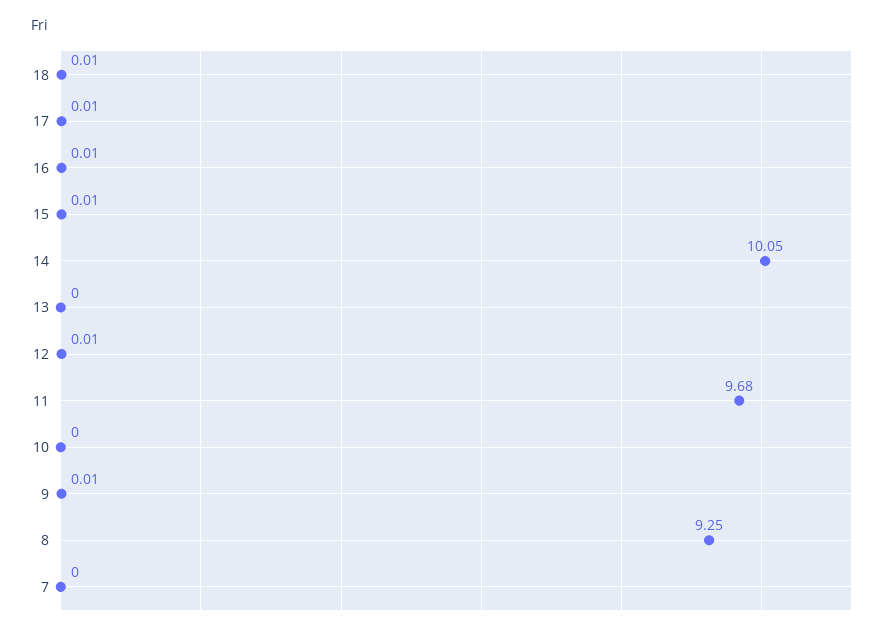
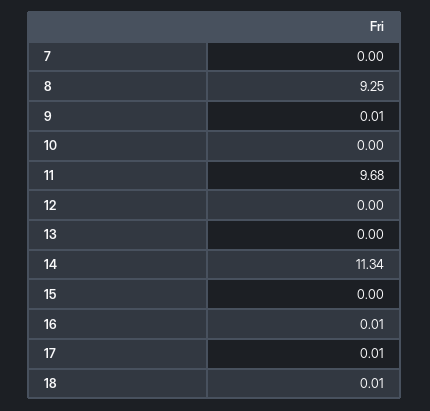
  {
    "18": 0.01,
    "17": 0.01,
    "16": 0.01,
-   "15": 0.01,
+   "15": 0,
-   "14": 10.05,
+   "14": 11.34,
    "13": 0,
-   "12": 0.01,
+   "12": 0,
    "11": 9.68,
    "10": 0,
    "9": 0.01,
    "8": 9.25,
    "7": 0
  }

